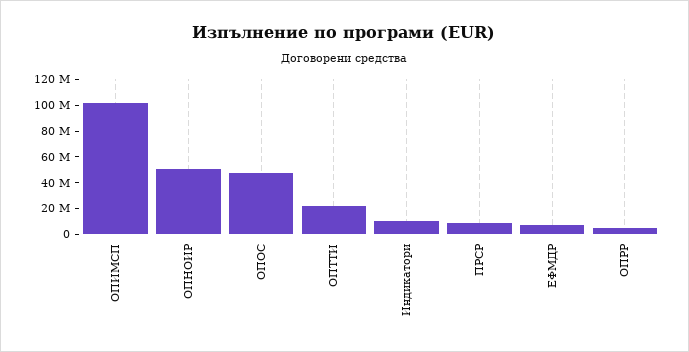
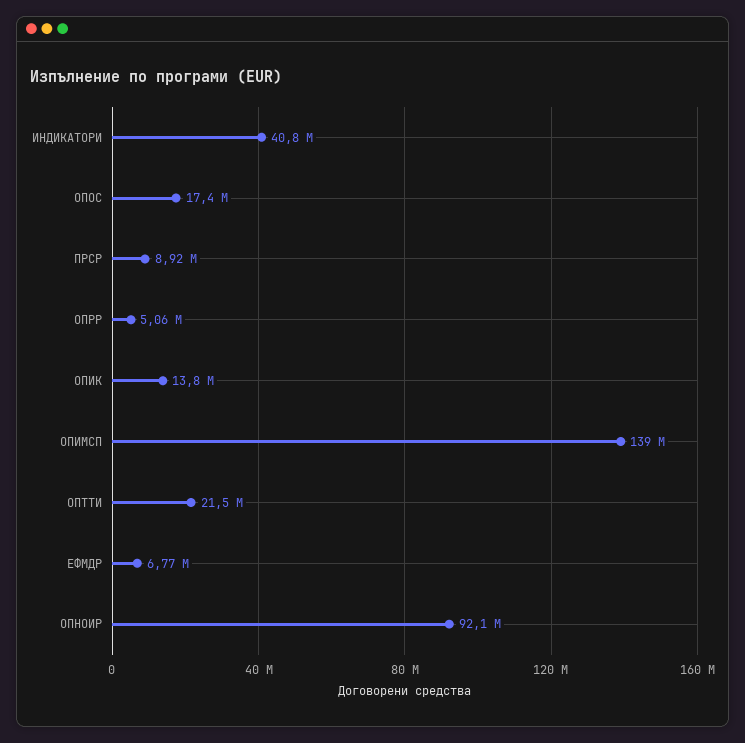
  {
-   "ОПИМСП": 100000000,
+   "ОПИМСП": 139000000,
-   "ОПНОИР": 50000000,
+   "ОПНОИР": 92100000,
-   "ОПОС": 50000000,
+   "ОПОС": 17400000,
    "ОПТТИ": 21500000,
-   "Индикатори": 10000000,
+   "Индикатори": 40800000,
    "ПРСР": 8920000,
    "ЕФМДР": 6770000,
-   "ОПРР": 5060000
+   "ОПРР": 5060000,
+   "ОПИК": 13800000
  }

